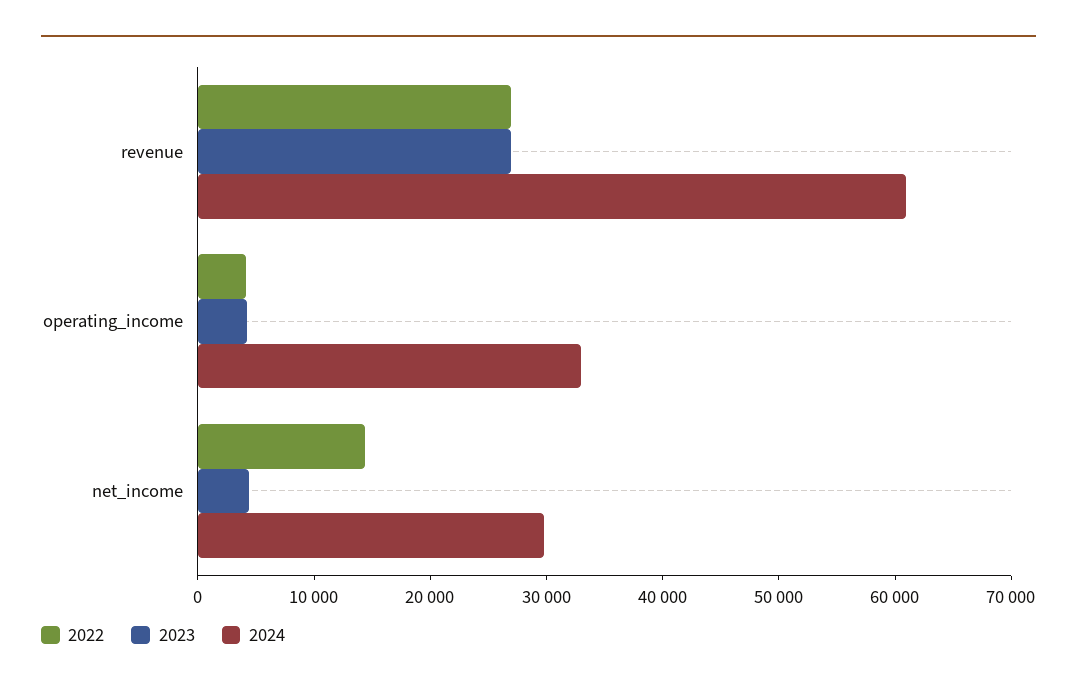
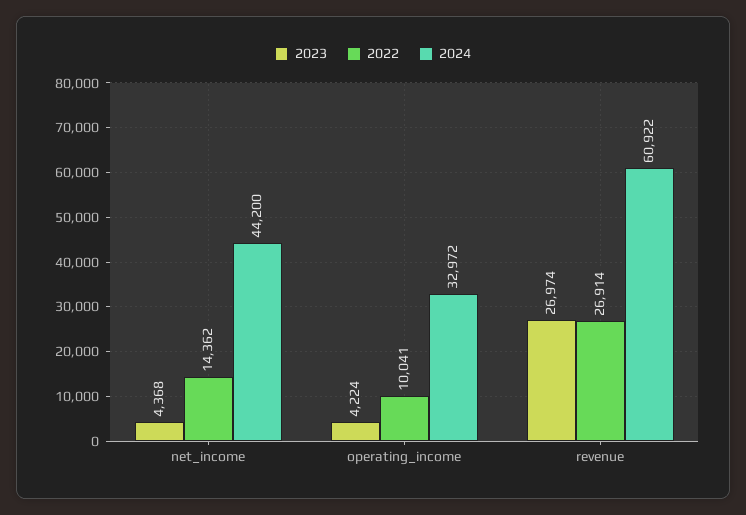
  {
    "2022": {
      "revenue": 26914,
-     "operating_income": 4000,
+     "operating_income": 10041,
      "net_income": 14362
    },
    "2023": {
      "revenue": 26974,
      "operating_income": 4224,
      "net_income": 4368
    },
    "2024": {
      "revenue": 60922,
      "operating_income": 32972,
-     "net_income": 30000
+     "net_income": 44200
    }
  }

